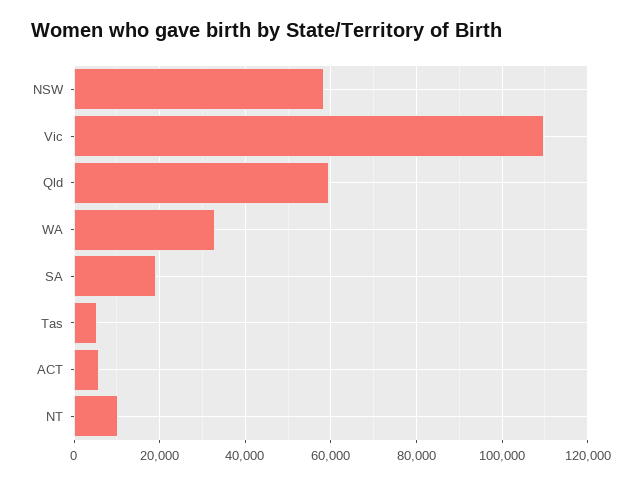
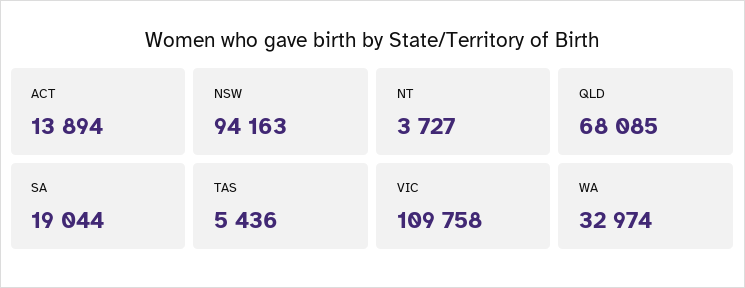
  {
-   "NSW": 58000,
+   "NSW": 94163,
    "Vic": 109758,
-   "Qld": 60000,
+   "Qld": 68085,
    "WA": 32974,
    "SA": 19044,
    "Tas": 5436,
-   "ACT": 6000,
+   "ACT": 13894,
-   "NT": 10000
+   "NT": 3727
  }

